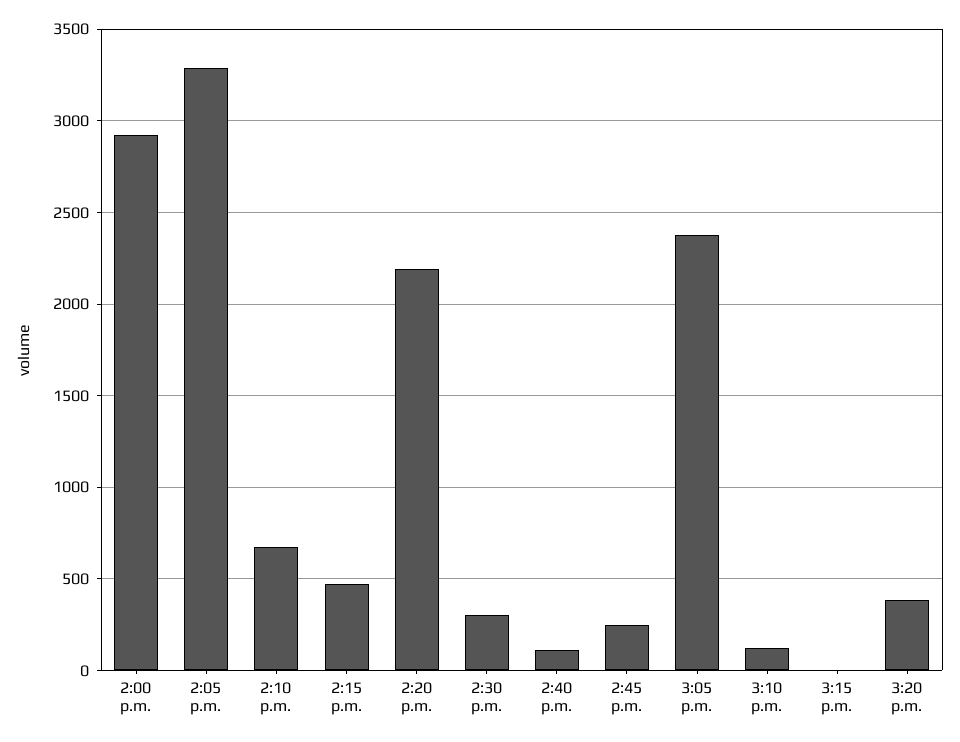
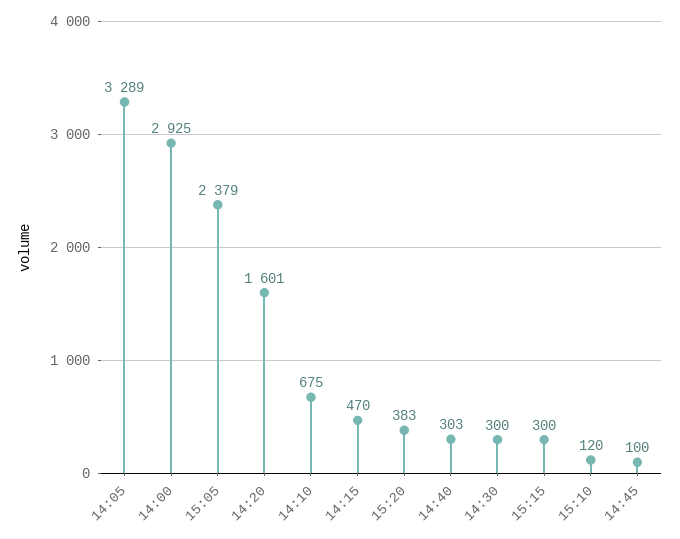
  {
    "2:00 p.m.": 2925,
    "2:05 p.m.": 3289,
    "2:10 p.m.": 675,
    "2:15 p.m.": 470,
-   "2:20 p.m.": 2200,
+   "2:20 p.m.": 1601,
    "2:30 p.m.": 300,
-   "2:40 p.m.": 100,
+   "2:40 p.m.": 303,
-   "2:45 p.m.": 250,
+   "2:45 p.m.": 100,
    "3:05 p.m.": 2379,
    "3:10 p.m.": 120,
-   "3:15 p.m.": 0,
+   "3:15 p.m.": 300,
    "3:20 p.m.": 383
  }

